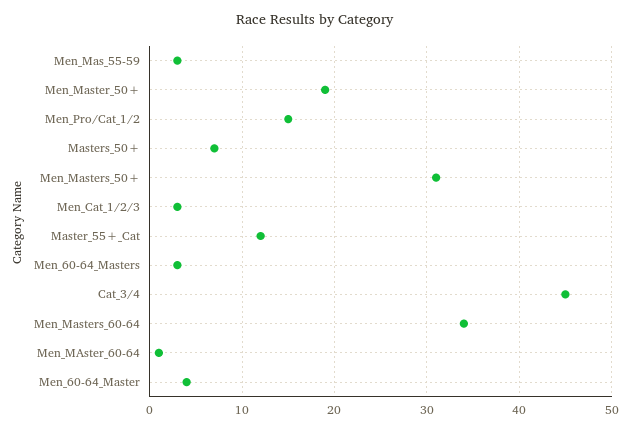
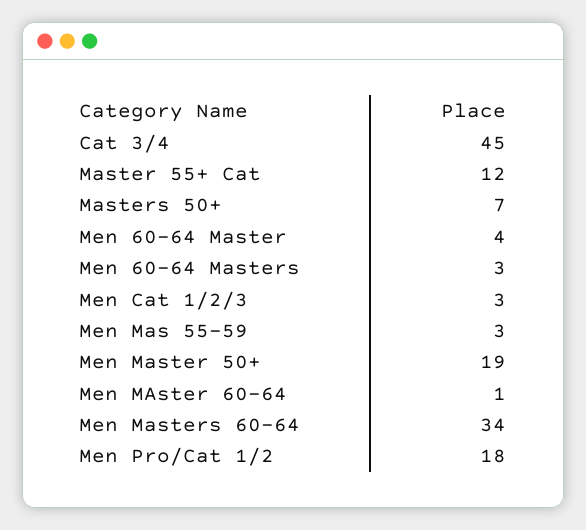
  {
    "Men_Mas_55-59": 3,
    "Men_Master_50+": 19,
-   "Men_Pro/Cat_1/2": 15,
+   "Men_Pro/Cat_1/2": 18,
    "Masters_50+": 7,
-   "Men_Masters_50+": 31,
    "Men_Cat_1/2/3": 3,
    "Master_55+_Cat": 12,
    "Men_60-64_Masters": 3,
    "Cat_3/4": 45,
    "Men_Masters_60-64": 34,
    "Men_MAster_60-64": 1,
    "Men_60-64_Master": 4
  }

